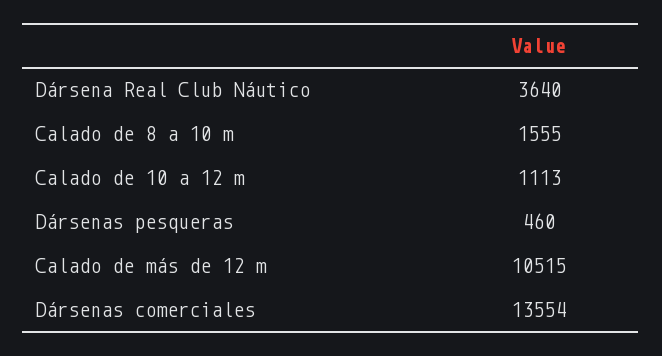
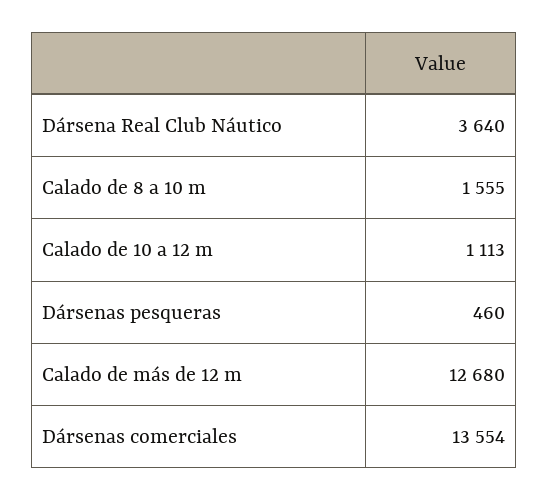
  {
    "Dársena Real Club Náutico": 3640,
    "Calado de 8 a 10 m": 1555,
    "Calado de 10 a 12 m": 1113,
    "Dársenas pesqueras": 460,
-   "Calado de más de 12 m": 10515,
+   "Calado de más de 12 m": 12680,
    "Dársenas comerciales": 13554
  }

